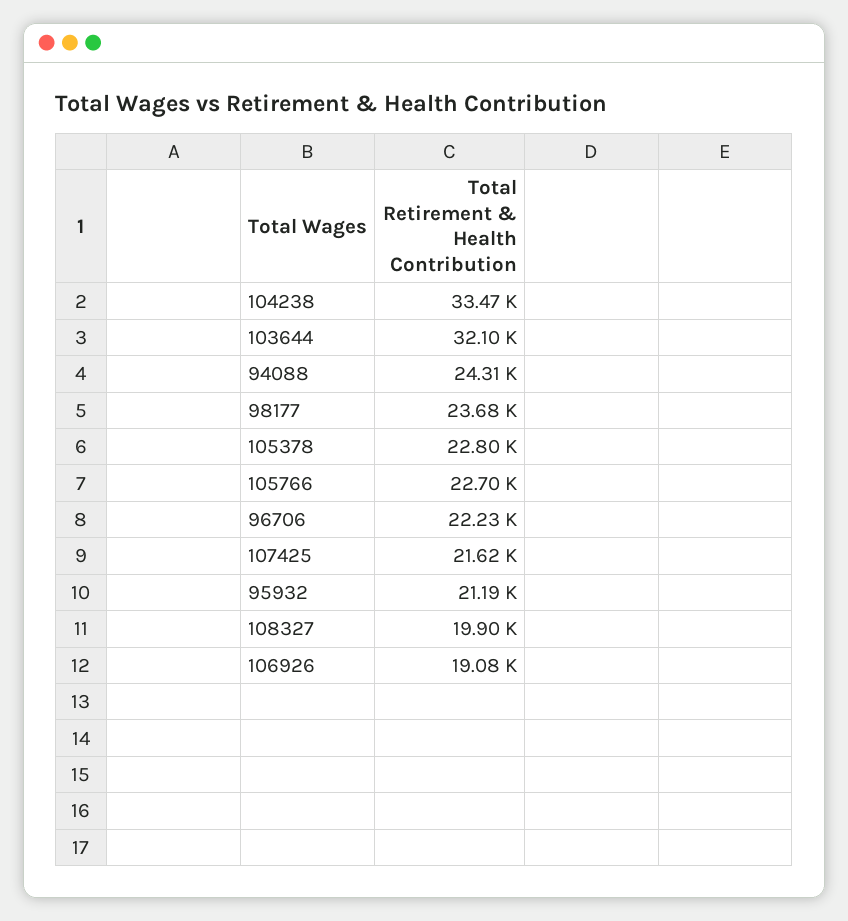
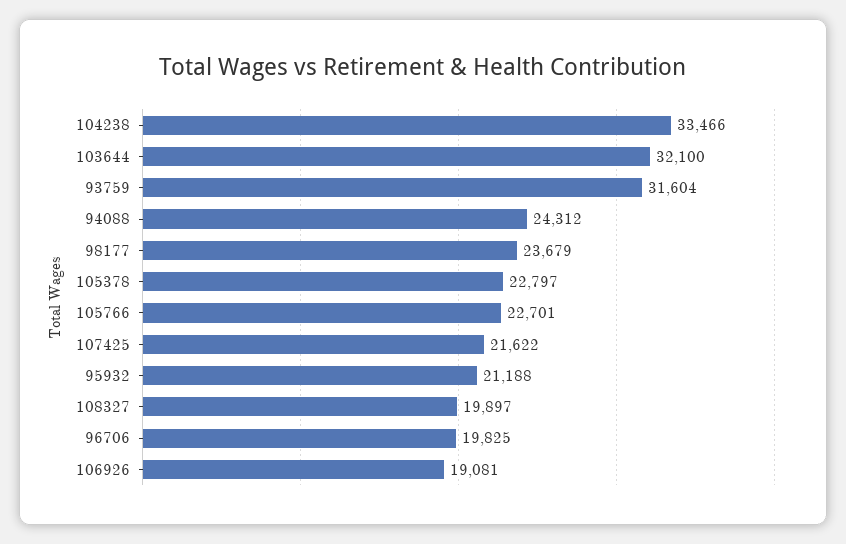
  {
    "104238": 33466,
    "103644": 32100,
    "94088": 24312,
    "98177": 23679,
    "105378": 22797,
    "105766": 22701,
-   "96706": 22230,
+   "96706": 19825,
    "107425": 21622,
    "95932": 21188,
    "108327": 19897,
-   "106926": 19081
+   "106926": 19081,
+   "93759": 31604
  }

